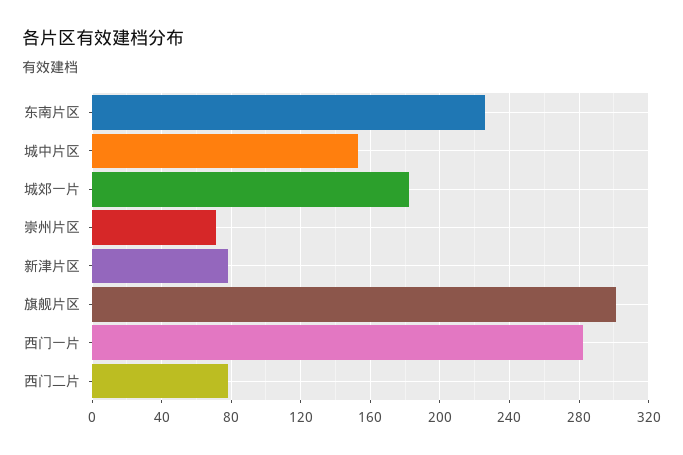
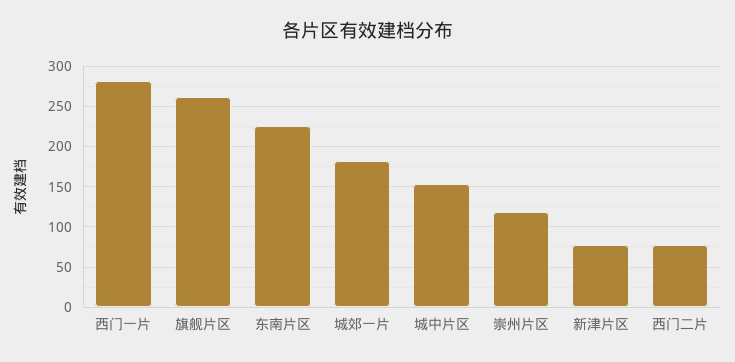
  {
    "东南片区": 225,
    "城中片区": 155,
    "城郊一片": 180,
-   "崇州片区": 70,
+   "崇州片区": 120,
    "新津片区": 80,
-   "旗舰片区": 300,
+   "旗舰片区": 260,
    "西门一片": 280,
    "西门二片": 80
  }

